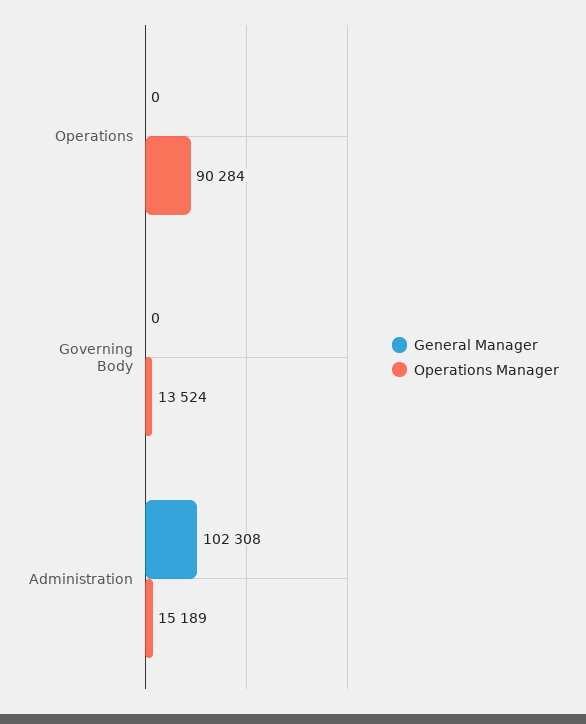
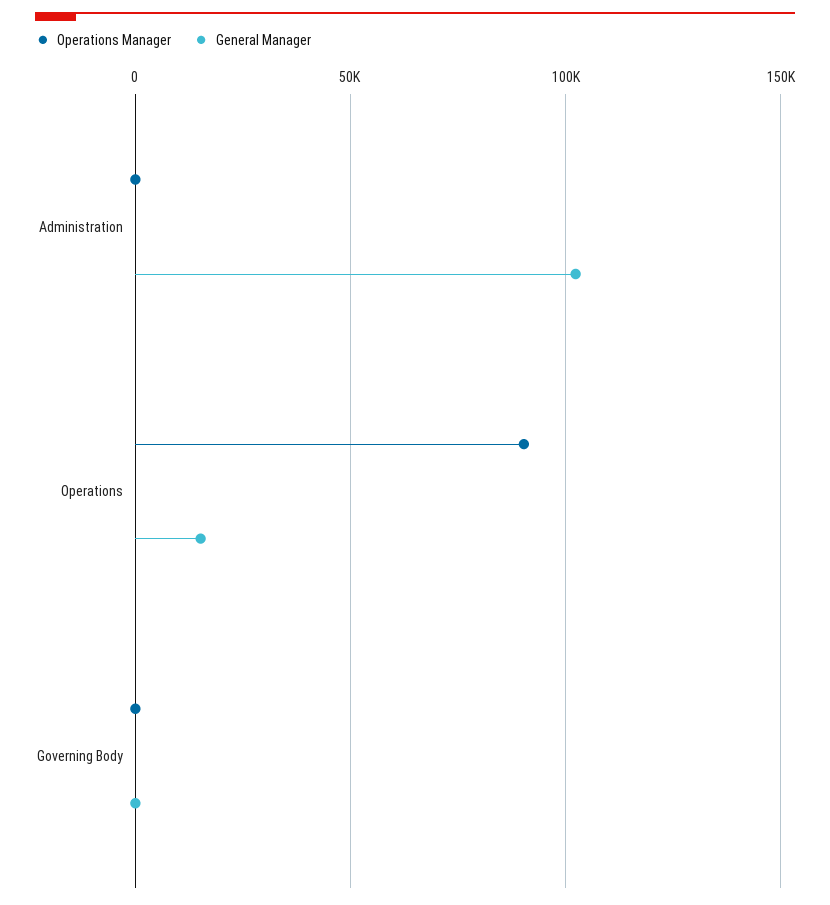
  {
    "General Manager": {
-     "Operations": 0,
+     "Operations": 15000,
      "Governing Body": 0,
      "Administration": 102308
    },
    "Operations Manager": {
      "Operations": 90284,
-     "Governing Body": 13524,
+     "Governing Body": 0,
-     "Administration": 15189
+     "Administration": 0
    }
  }

